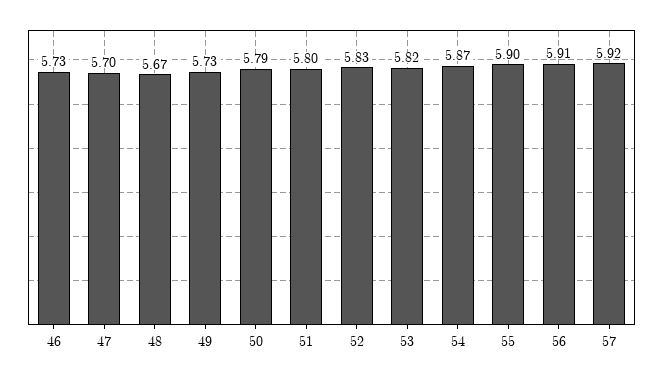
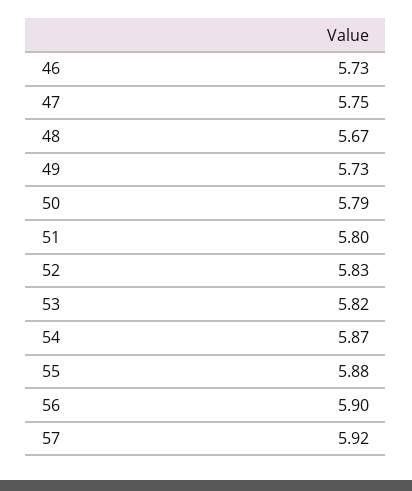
  {
    "46": 5.73,
-   "47": 5.7,
+   "47": 5.75,
    "48": 5.67,
    "49": 5.73,
    "50": 5.79,
    "51": 5.8,
    "52": 5.83,
    "53": 5.82,
    "54": 5.87,
-   "55": 5.9,
+   "55": 5.88,
-   "56": 5.91,
+   "56": 5.9,
    "57": 5.92
  }

